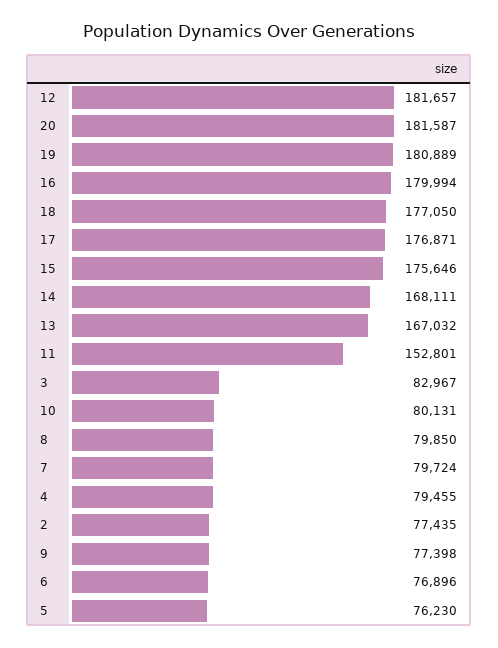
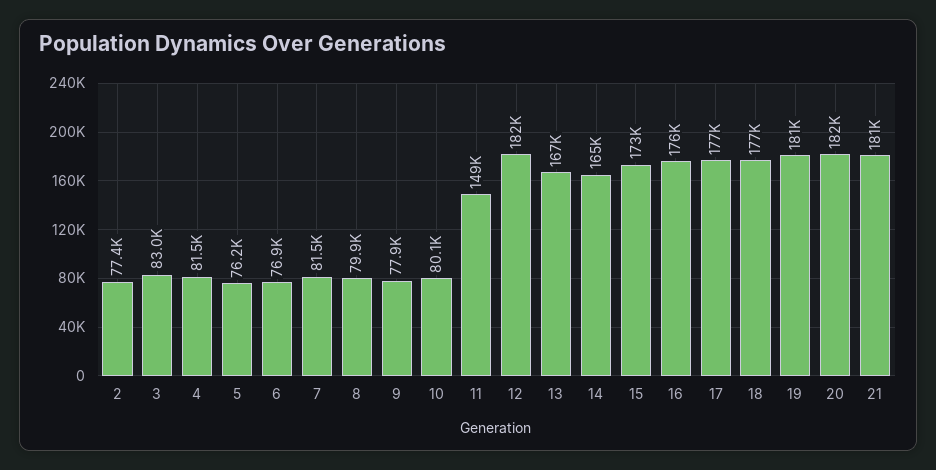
  {
    "12": 181657,
    "20": 181587,
    "19": 180889,
-   "16": 179994,
+   "16": 176000,
    "18": 177050,
    "17": 176871,
-   "15": 175646,
+   "15": 173000,
-   "14": 168111,
+   "14": 165000,
    "13": 167032,
-   "11": 152801,
+   "11": 149000,
    "3": 82967,
    "10": 80131,
    "8": 79850,
-   "7": 79724,
+   "7": 81500,
-   "4": 79455,
+   "4": 81500,
    "2": 77435,
-   "9": 77398,
+   "9": 77900,
    "6": 76896,
-   "5": 76230
+   "5": 76230,
+   "21": 181000
  }

